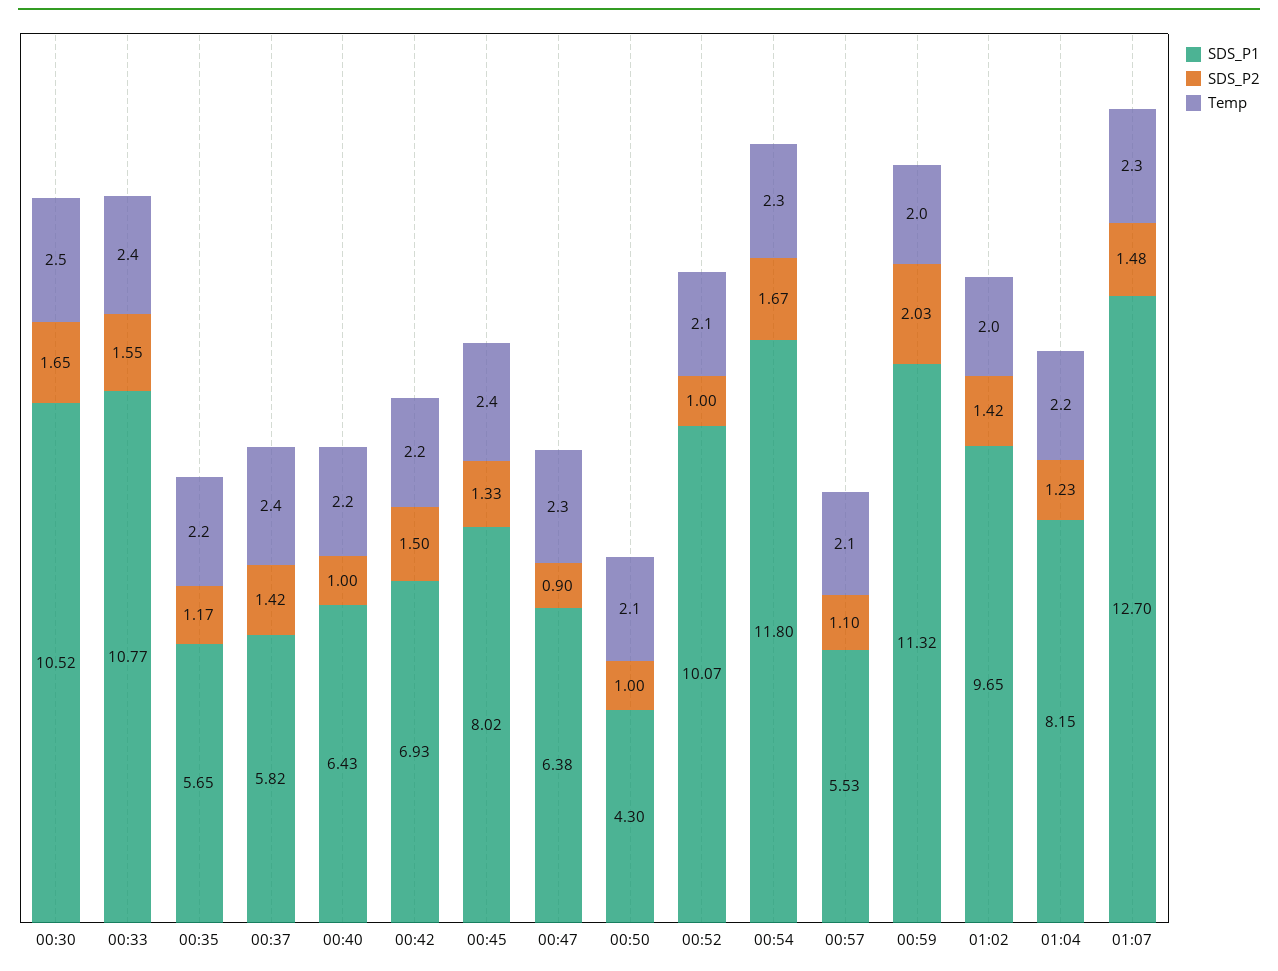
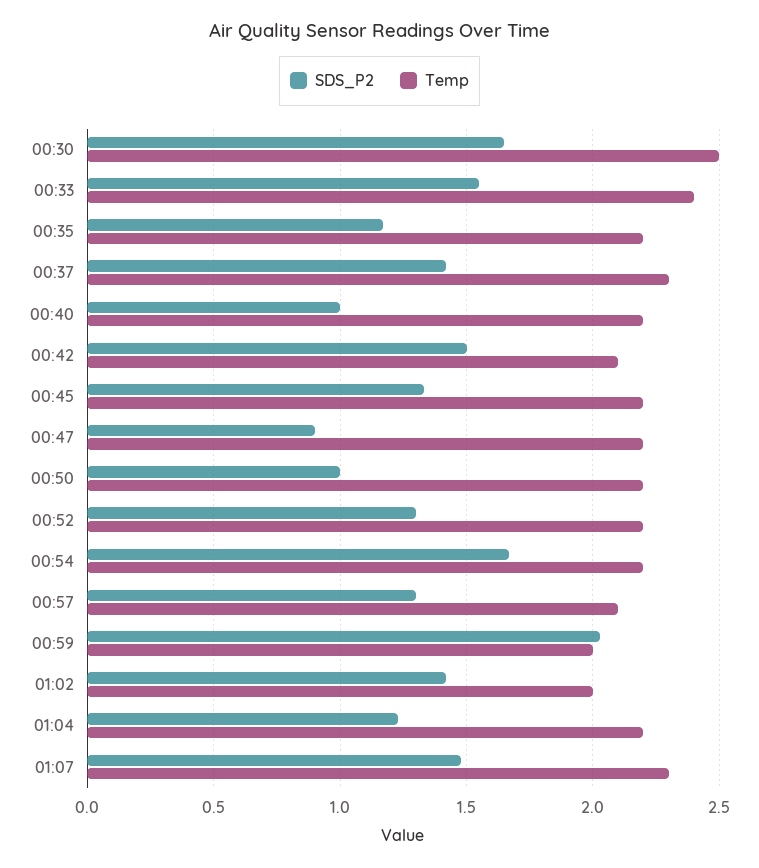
  {
-   "SDS_P1": {
-     "00:30": 10.52,
-     "00:33": 10.77,
-     "00:35": 5.65,
-     "00:37": 5.82,
-     "00:40": 6.43,
-     "00:42": 6.93,
-     "00:45": 8.02,
-     "00:47": 6.38,
-     "00:50": 4.3,
-     "00:52": 10.07,
-     "00:54": 11.8,
-     "00:57": 5.53,
-     "00:59": 11.32,
-     "01:02": 9.65,
-     "01:04": 8.15,
-     "01:07": 12.7
-   },
    "SDS_P2": {
      "00:30": 1.65,
      "00:33": 1.55,
      "00:35": 1.17,
      "00:37": 1.42,
      "00:40": 1,
      "00:42": 1.5,
      "00:45": 1.33,
      "00:47": 0.9,
      "00:50": 1,
-     "00:52": 1,
+     "00:52": 1.3,
      "00:54": 1.67,
-     "00:57": 1.1,
+     "00:57": 1.3,
      "00:59": 2.03,
      "01:02": 1.42,
      "01:04": 1.23,
      "01:07": 1.48
    },
    "Temp": {
      "00:30": 2.5,
      "00:33": 2.4,
      "00:35": 2.2,
-     "00:37": 2.4,
+     "00:37": 2.3,
      "00:40": 2.2,
-     "00:42": 2.2,
+     "00:42": 2.1,
-     "00:45": 2.4,
+     "00:45": 2.2,
-     "00:47": 2.3,
+     "00:47": 2.2,
-     "00:50": 2.1,
+     "00:50": 2.2,
-     "00:52": 2.1,
+     "00:52": 2.2,
-     "00:54": 2.3,
+     "00:54": 2.2,
      "00:57": 2.1,
      "00:59": 2,
      "01:02": 2,
      "01:04": 2.2,
      "01:07": 2.3
    }
  }

